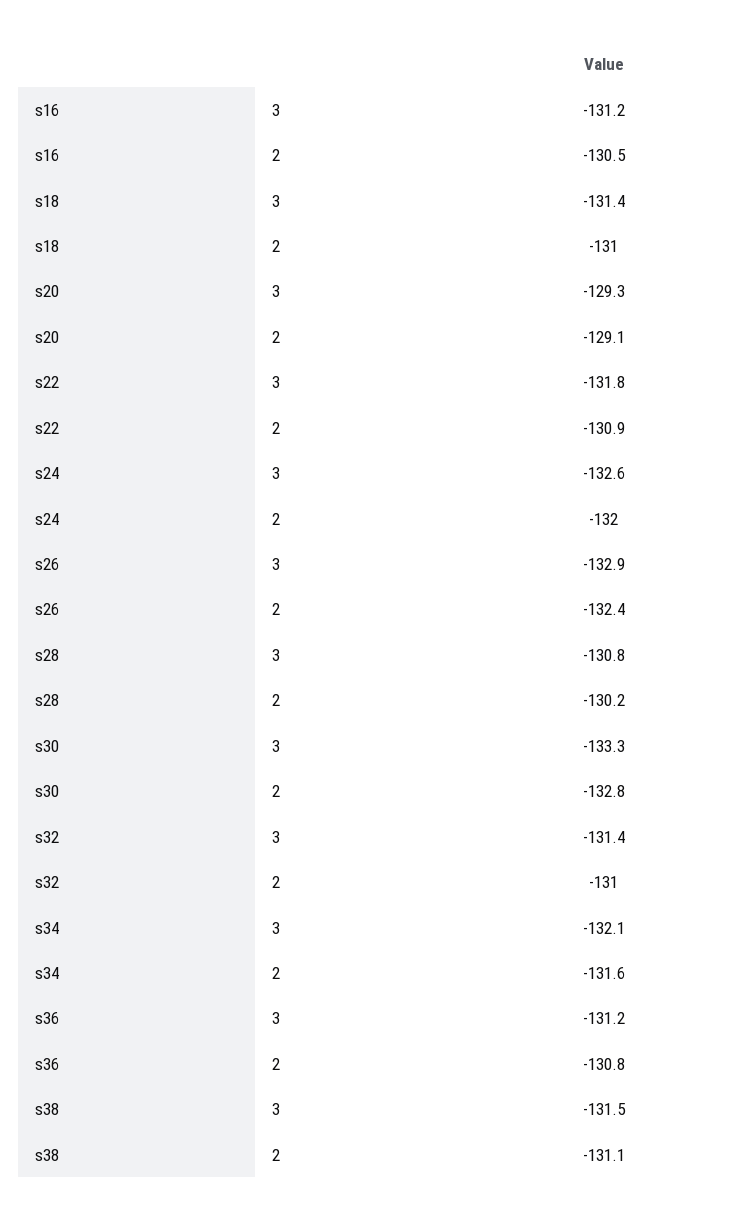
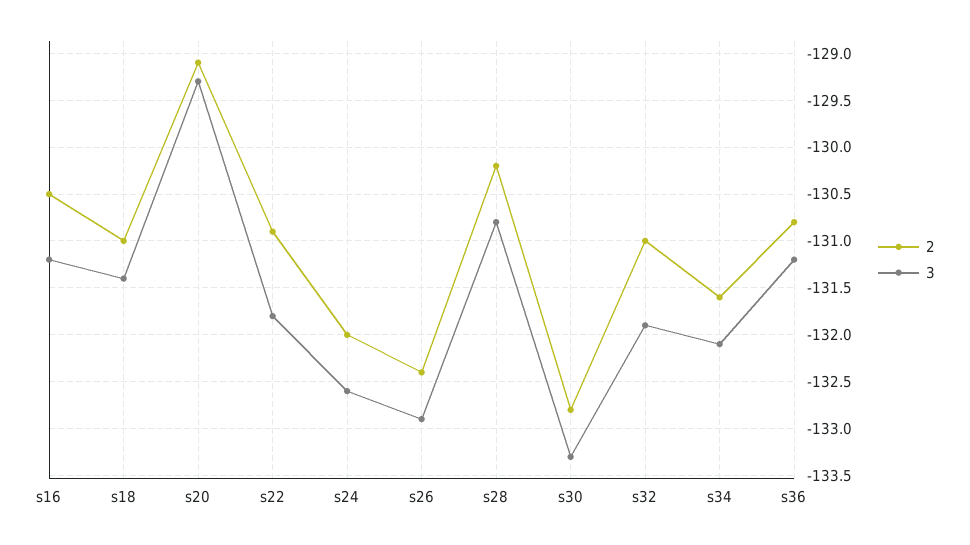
  {
    "3": {
      "s16": -131.2,
      "s18": -131.4,
      "s20": -129.3,
      "s22": -131.8,
      "s24": -132.6,
      "s26": -132.9,
      "s28": -130.8,
      "s30": -133.3,
-     "s32": -131.4,
+     "s32": -131.9,
      "s34": -132.1,
-     "s36": -131.2,
+     "s36": -131.2
-     "s38": -131.5
    },
    "2": {
      "s16": -130.5,
      "s18": -131,
      "s20": -129.1,
      "s22": -130.9,
      "s24": -132,
      "s26": -132.4,
      "s28": -130.2,
      "s30": -132.8,
      "s32": -131,
      "s34": -131.6,
-     "s36": -130.8,
+     "s36": -130.8
-     "s38": -131.1
    }
  }

